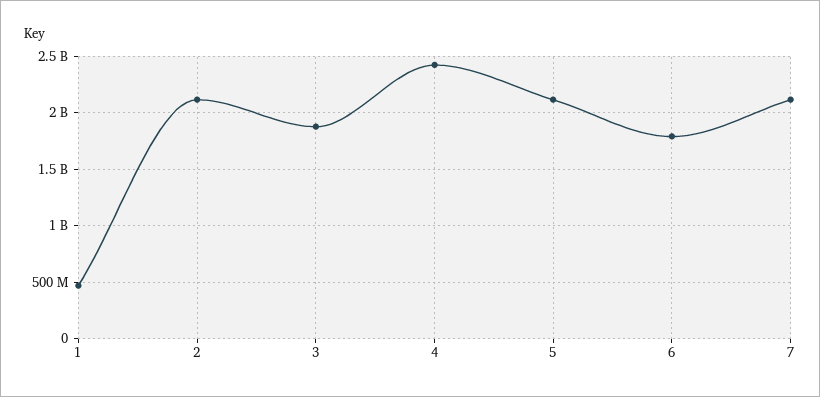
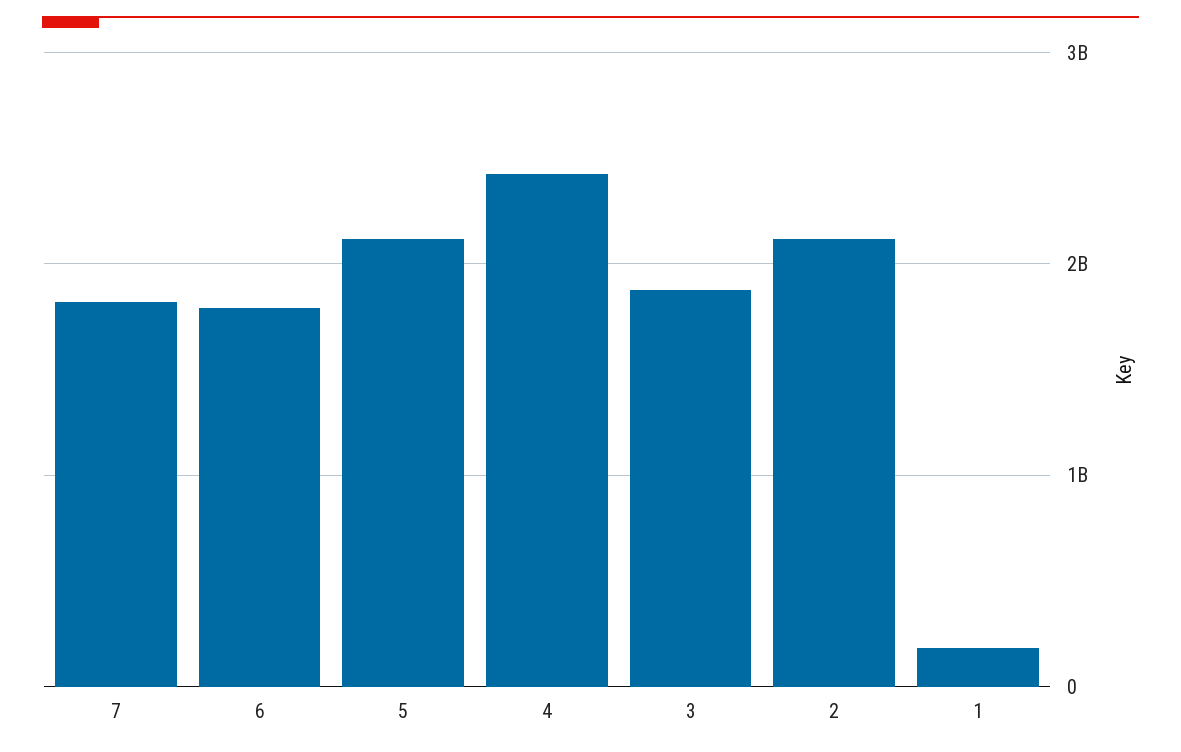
  {
-   "1": 500000000,
+   "1": 200000000,
    "2": 2100000000,
    "3": 1900000000,
    "4": 2400000000,
    "5": 2100000000,
    "6": 1800000000,
-   "7": 2100000000
+   "7": 1800000000
  }

